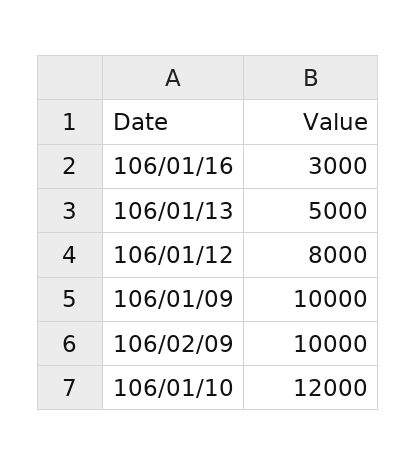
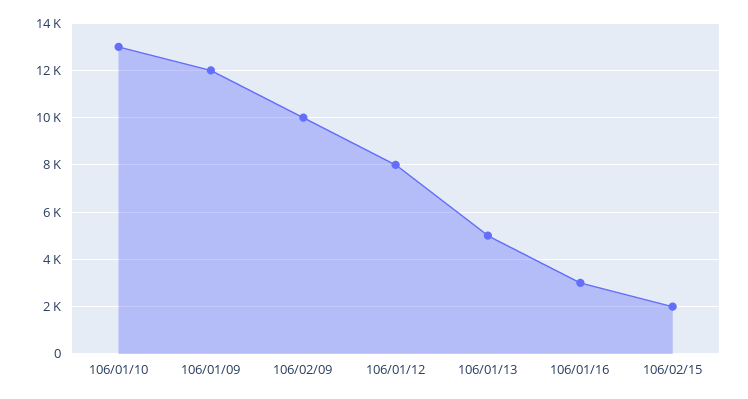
  {
    "106/01/16": 3000,
    "106/01/13": 5000,
    "106/01/12": 8000,
-   "106/01/09": 10000,
+   "106/01/09": 12000,
    "106/02/09": 10000,
-   "106/01/10": 12000
+   "106/01/10": 13000,
+   "106/02/15": 2000
  }

